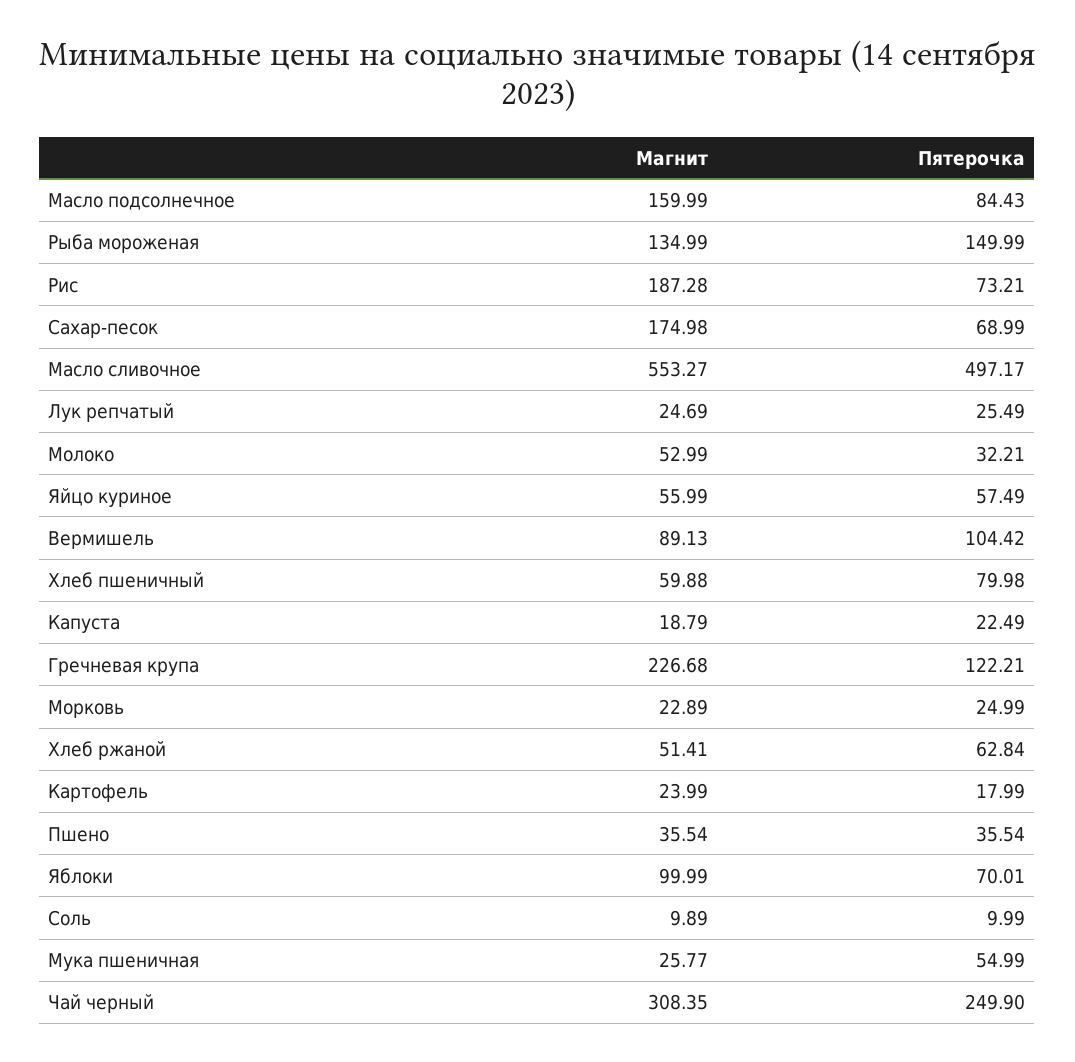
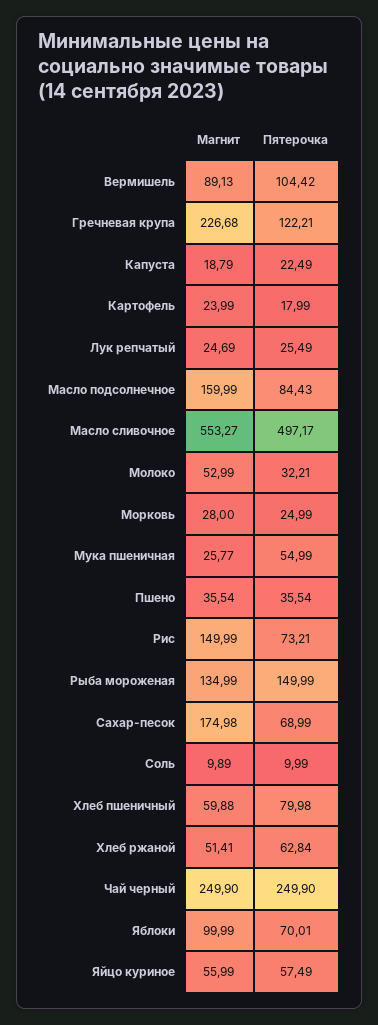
  {
    "Магнит": {
      "Масло подсолнечное": 159.99,
      "Рыба мороженая": 134.99,
-     "Рис": 187.28,
+     "Рис": 149.99,
      "Сахар-песок": 174.98,
      "Масло сливочное": 553.27,
      "Лук репчатый": 24.69,
      "Молоко": 52.99,
      "Яйцо куриное": 55.99,
      "Вермишель": 89.13,
      "Хлеб пшеничный": 59.88,
      "Капуста": 18.79,
      "Гречневая крупа": 226.68,
-     "Морковь": 22.89,
+     "Морковь": 28,
      "Хлеб ржаной": 51.41,
      "Картофель": 23.99,
      "Пшено": 35.54,
      "Яблоки": 99.99,
      "Соль": 9.89,
      "Мука пшеничная": 25.77,
-     "Чай черный": 308.35
+     "Чай черный": 249.9
    },
    "Пятерочка": {
      "Масло подсолнечное": 84.43,
      "Рыба мороженая": 149.99,
      "Рис": 73.21,
      "Сахар-песок": 68.99,
      "Масло сливочное": 497.17,
      "Лук репчатый": 25.49,
      "Молоко": 32.21,
      "Яйцо куриное": 57.49,
      "Вермишель": 104.42,
      "Хлеб пшеничный": 79.98,
      "Капуста": 22.49,
      "Гречневая крупа": 122.21,
      "Морковь": 24.99,
      "Хлеб ржаной": 62.84,
      "Картофель": 17.99,
      "Пшено": 35.54,
      "Яблоки": 70.01,
      "Соль": 9.99,
      "Мука пшеничная": 54.99,
      "Чай черный": 249.9
    }
  }

